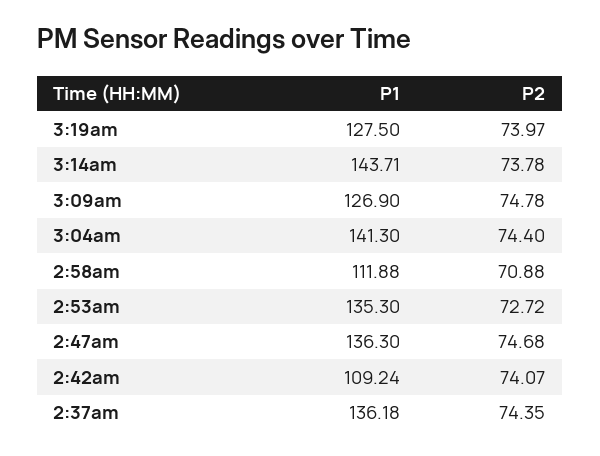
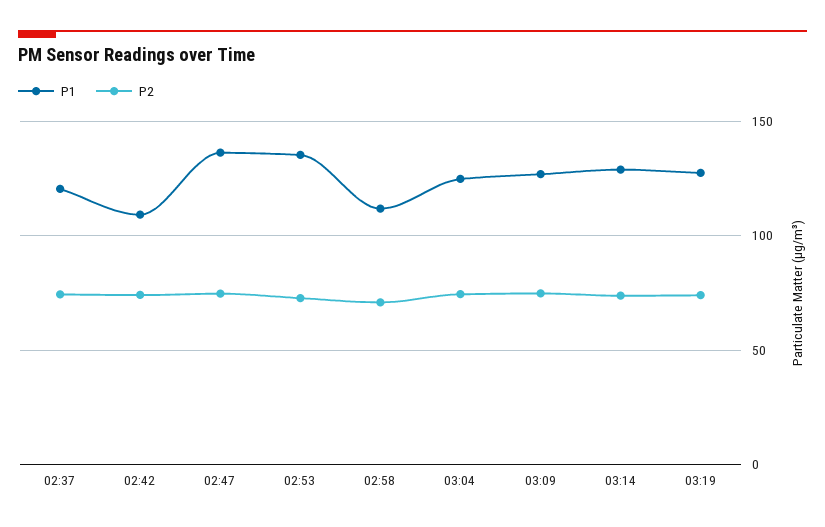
  {
    "P1": {
      "3:19am": 127.5,
-     "3:14am": 143.71,
+     "3:14am": 130,
      "3:09am": 126.9,
-     "3:04am": 141.3,
+     "3:04am": 125,
      "2:58am": 111.88,
      "2:53am": 135.3,
      "2:47am": 136.3,
      "2:42am": 109.24,
-     "2:37am": 136.18
+     "2:37am": 120
    },
    "P2": {
      "3:19am": 73.97,
      "3:14am": 73.78,
      "3:09am": 74.78,
      "3:04am": 74.4,
      "2:58am": 70.88,
      "2:53am": 72.72,
      "2:47am": 74.68,
      "2:42am": 74.07,
      "2:37am": 74.35
    }
  }

